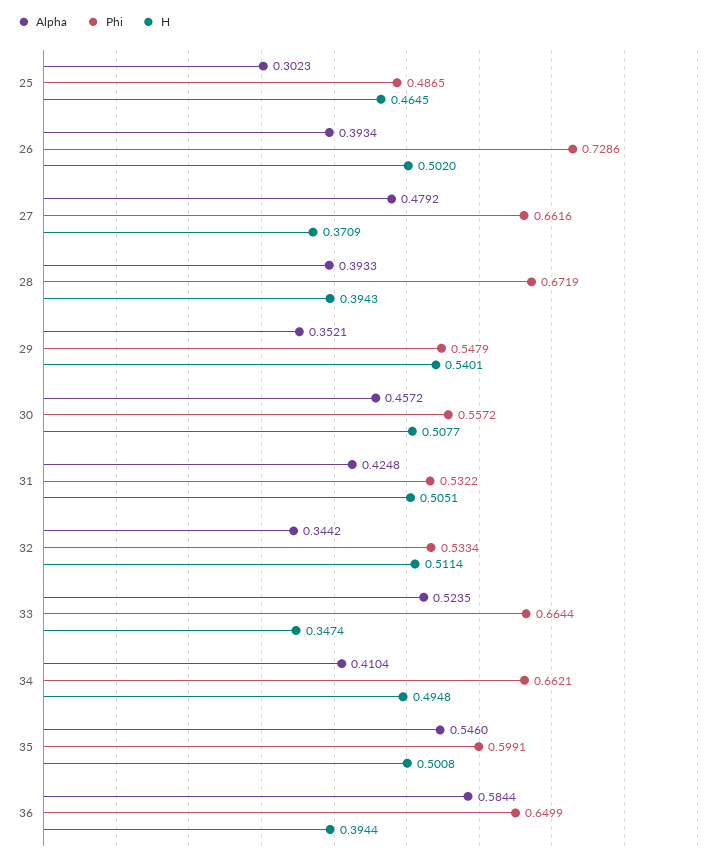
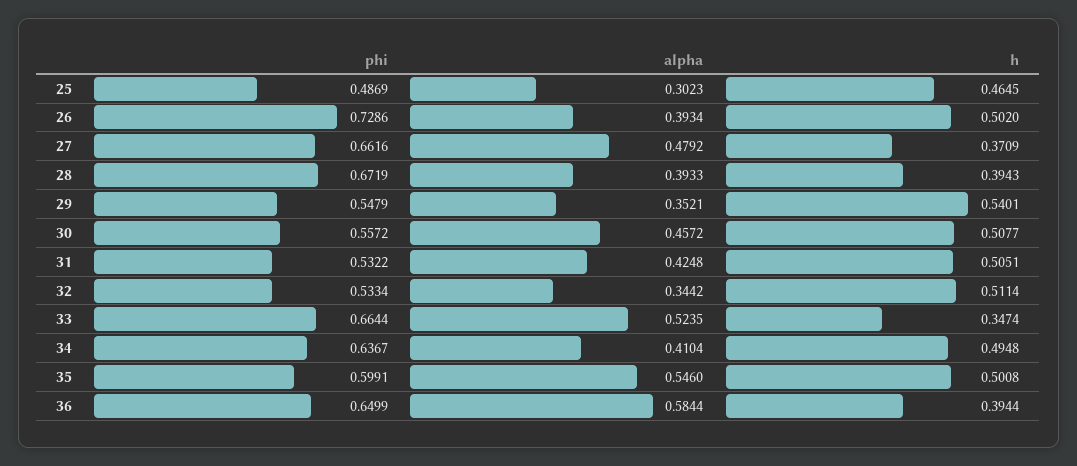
  {
    "Alpha": {
      "25": 0.3023,
      "26": 0.3934,
      "27": 0.4792,
      "28": 0.3933,
      "29": 0.3521,
      "30": 0.4572,
      "31": 0.4248,
      "32": 0.3442,
      "33": 0.5235,
      "34": 0.4104,
      "35": 0.546,
      "36": 0.5844
    },
    "Phi": {
-     "25": 0.4865,
+     "25": 0.4869,
      "26": 0.7286,
      "27": 0.6616,
      "28": 0.6719,
      "29": 0.5479,
      "30": 0.5572,
      "31": 0.5322,
      "32": 0.5334,
      "33": 0.6644,
-     "34": 0.6621,
+     "34": 0.6367,
      "35": 0.5991,
      "36": 0.6499
    },
    "H": {
      "25": 0.4645,
      "26": 0.502,
      "27": 0.3709,
      "28": 0.3943,
      "29": 0.5401,
      "30": 0.5077,
      "31": 0.5051,
      "32": 0.5114,
      "33": 0.3474,
      "34": 0.4948,
      "35": 0.5008,
      "36": 0.3944
    }
  }

